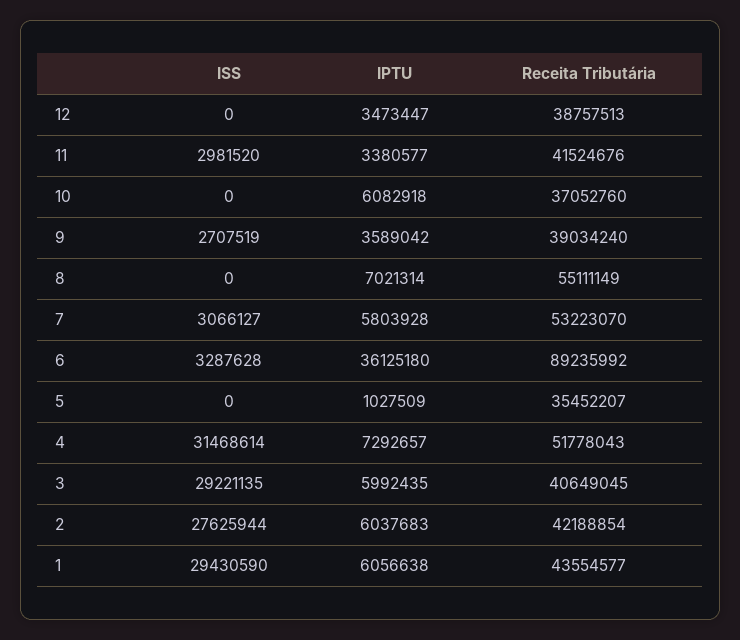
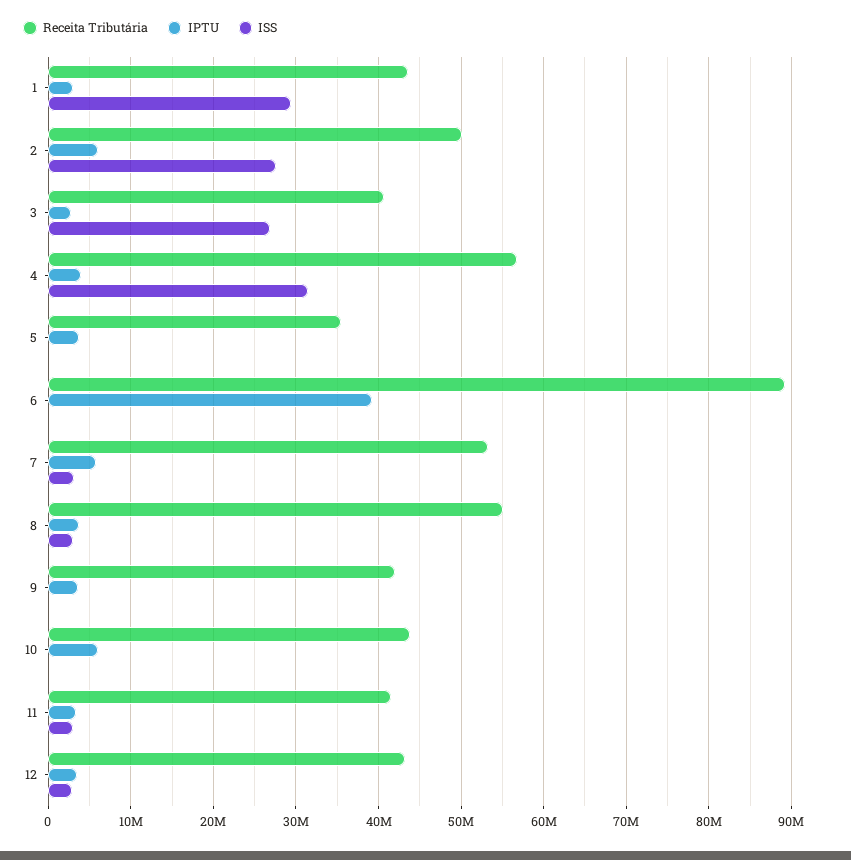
  {
    "ISS": {
-     "12": 0,
+     "12": 3000000,
      "11": 2981520,
      "10": 0,
-     "9": 2707519,
+     "9": 0,
-     "8": 0,
+     "8": 3000000,
      "7": 3066127,
-     "6": 3287628,
+     "6": 0,
      "5": 0,
      "4": 31468614,
-     "3": 29221135,
+     "3": 27000000,
      "2": 27625944,
      "1": 29430590
    },
    "IPTU": {
      "12": 3473447,
      "11": 3380577,
      "10": 6082918,
      "9": 3589042,
-     "8": 7021314,
+     "8": 4000000,
      "7": 5803928,
-     "6": 36125180,
+     "6": 39000000,
-     "5": 1027509,
+     "5": 4000000,
-     "4": 7292657,
+     "4": 4000000,
-     "3": 5992435,
+     "3": 3000000,
      "2": 6037683,
-     "1": 6056638
+     "1": 3000000
    },
    "Receita Tributária": {
-     "12": 38757513,
+     "12": 43000000,
      "11": 41524676,
-     "10": 37052760,
+     "10": 44000000,
-     "9": 39034240,
+     "9": 42000000,
      "8": 55111149,
      "7": 53223070,
      "6": 89235992,
      "5": 35452207,
-     "4": 51778043,
+     "4": 57000000,
      "3": 40649045,
-     "2": 42188854,
+     "2": 50000000,
      "1": 43554577
    }
  }

